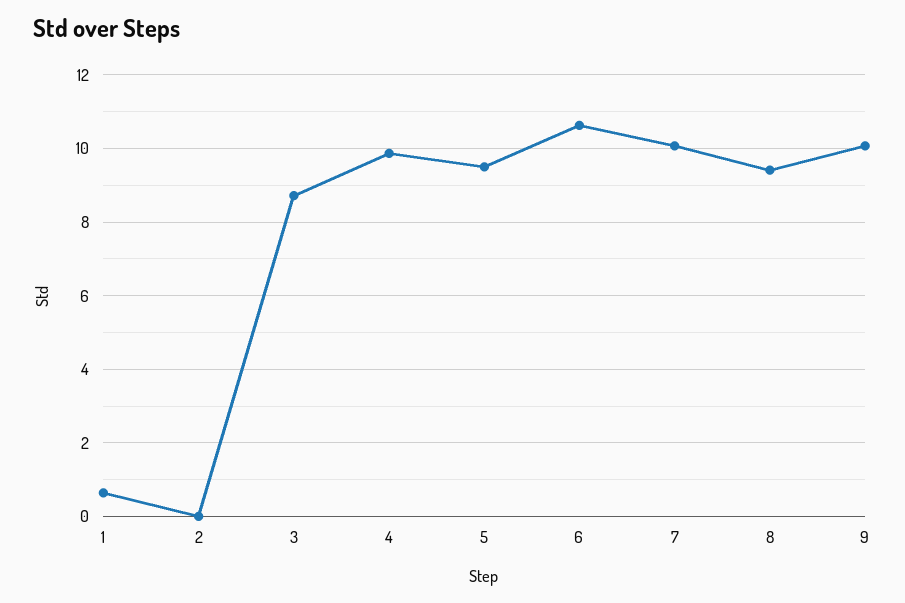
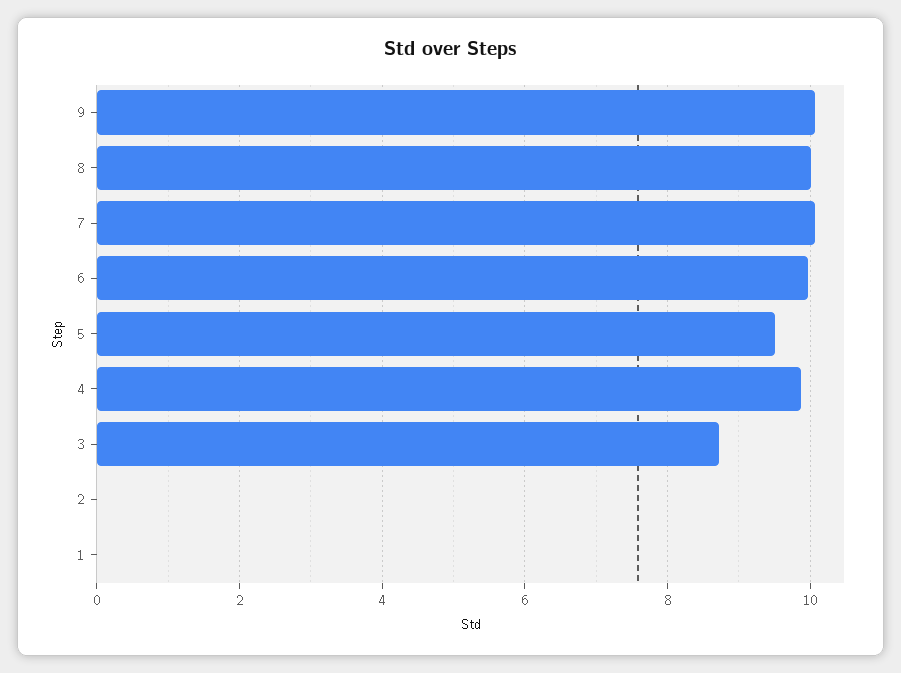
  {
-   "1": 0.6,
+   "1": 0,
    "2": 0,
    "3": 8.8,
    "4": 9.8,
    "5": 9.6,
-   "6": 10.6,
+   "6": 10,
    "7": 10,
-   "8": 9.4,
+   "8": 10,
    "9": 10
  }

